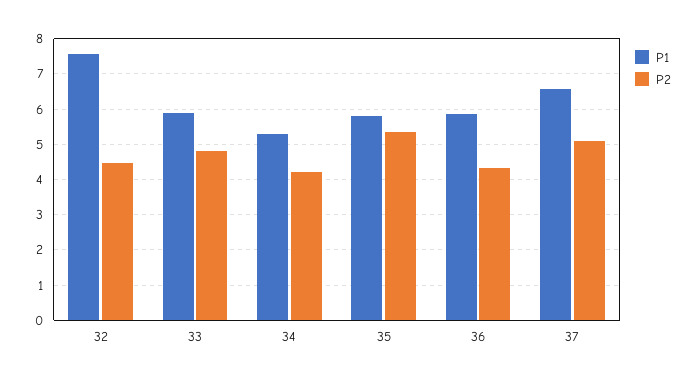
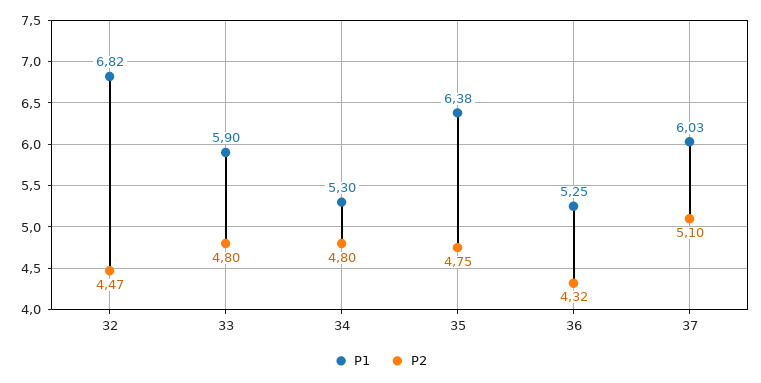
  {
    "P1": {
-     "32": 7.6,
+     "32": 6.82,
      "33": 5.9,
      "34": 5.3,
-     "35": 5.8,
+     "35": 6.38,
-     "36": 5.8,
+     "36": 5.25,
-     "37": 6.6
+     "37": 6.03
    },
    "P2": {
      "32": 4.47,
      "33": 4.8,
-     "34": 4.2,
+     "34": 4.8,
-     "35": 5.4,
+     "35": 4.75,
      "36": 4.32,
      "37": 5.1
    }
  }

